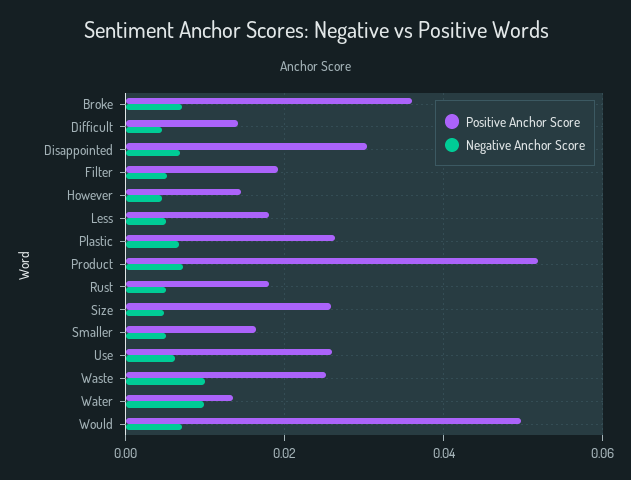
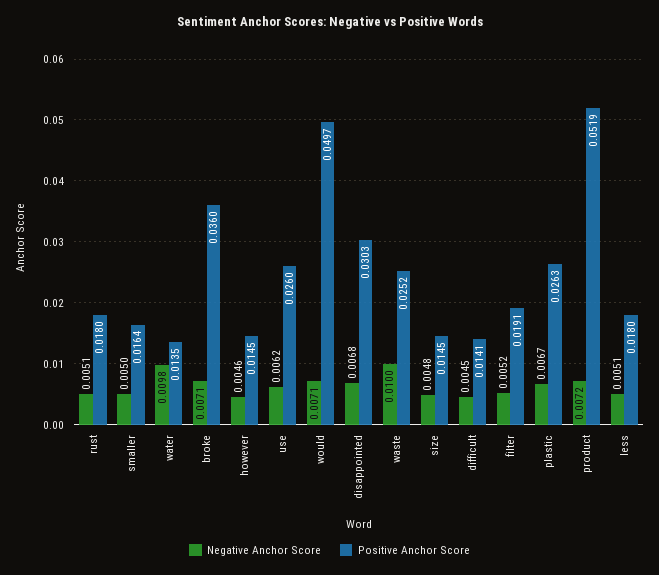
  {
    "Positive Anchor Score": {
      "Broke": 0.036,
      "Difficult": 0.0141,
      "Disappointed": 0.0303,
      "Filter": 0.0191,
      "However": 0.0145,
      "Less": 0.018,
      "Plastic": 0.0263,
      "Product": 0.0519,
      "Rust": 0.018,
-     "Size": 0.026,
+     "Size": 0.0145,
      "Smaller": 0.0164,
      "Use": 0.026,
      "Waste": 0.0252,
      "Water": 0.0135,
      "Would": 0.0497
    },
    "Negative Anchor Score": {
      "Broke": 0.0071,
      "Difficult": 0.0045,
      "Disappointed": 0.0068,
      "Filter": 0.0052,
      "However": 0.0046,
      "Less": 0.0051,
      "Plastic": 0.0067,
      "Product": 0.0072,
      "Rust": 0.0051,
      "Size": 0.0048,
      "Smaller": 0.005,
      "Use": 0.0062,
      "Waste": 0.01,
      "Water": 0.0098,
      "Would": 0.0071
    }
  }

